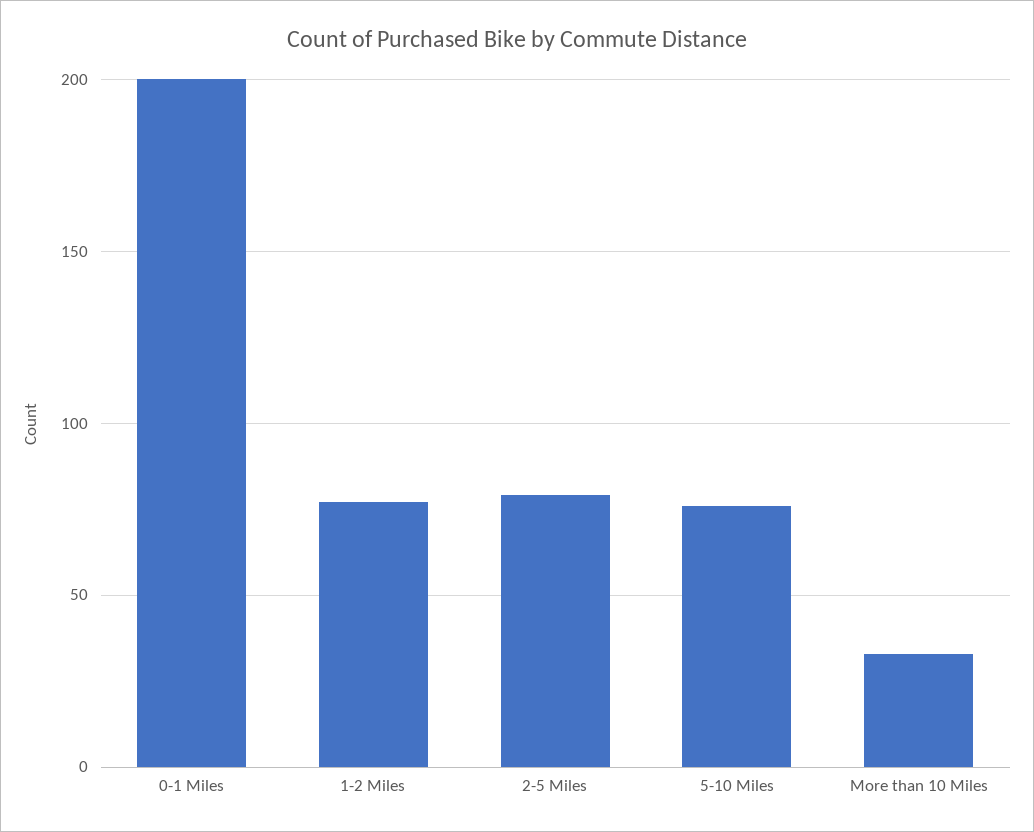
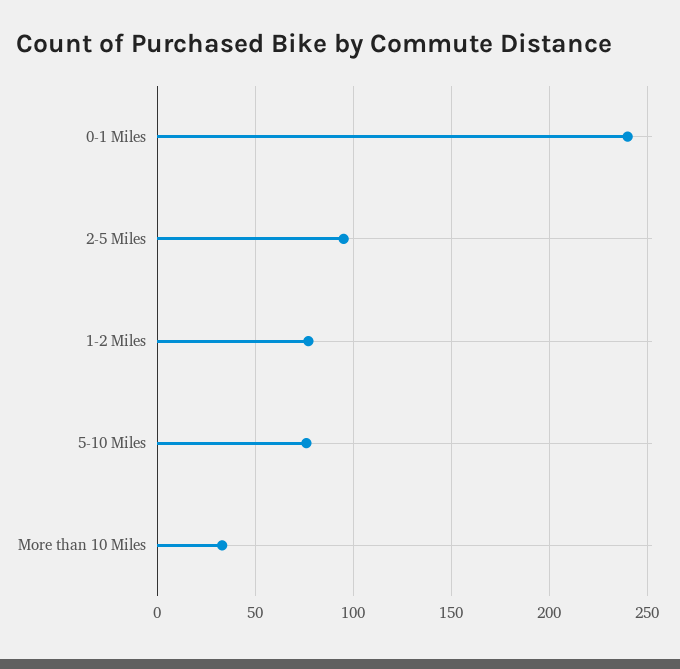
  {
-   "0-1 Miles": 200,
+   "0-1 Miles": 240,
    "1-2 Miles": 75,
-   "2-5 Miles": 80,
+   "2-5 Miles": 95,
    "5-10 Miles": 75,
    "More than 10 Miles": 35
  }

